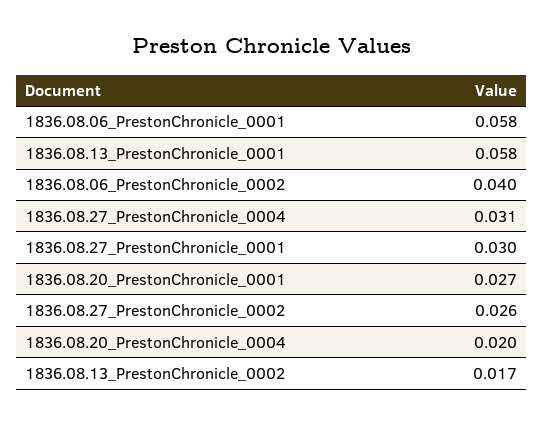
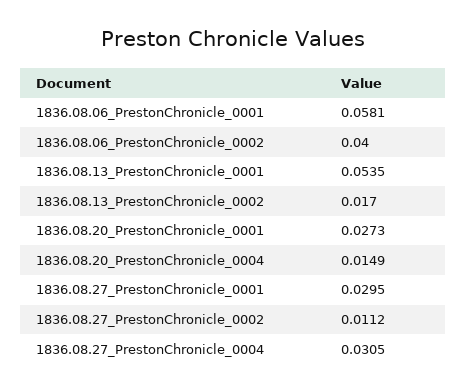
  {
    "1836.08.06_PrestonChronicle_0001": 0.0581,
-   "1836.08.13_PrestonChronicle_0001": 0.058,
+   "1836.08.13_PrestonChronicle_0001": 0.0535,
    "1836.08.06_PrestonChronicle_0002": 0.04,
    "1836.08.27_PrestonChronicle_0004": 0.0305,
    "1836.08.27_PrestonChronicle_0001": 0.0295,
    "1836.08.20_PrestonChronicle_0001": 0.0273,
-   "1836.08.27_PrestonChronicle_0002": 0.026,
+   "1836.08.27_PrestonChronicle_0002": 0.0112,
-   "1836.08.20_PrestonChronicle_0004": 0.02,
+   "1836.08.20_PrestonChronicle_0004": 0.0149,
    "1836.08.13_PrestonChronicle_0002": 0.017
  }

